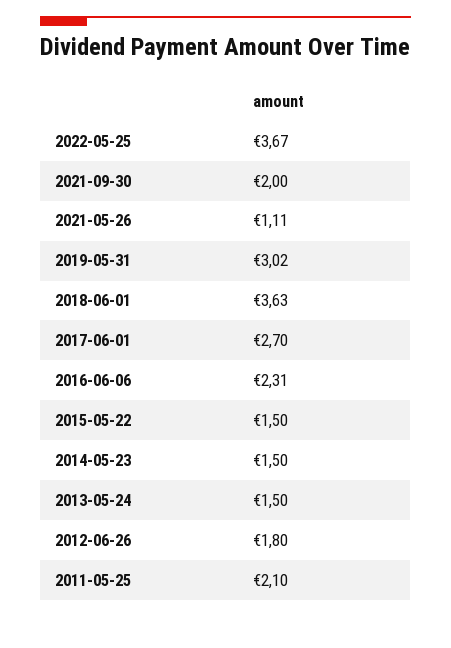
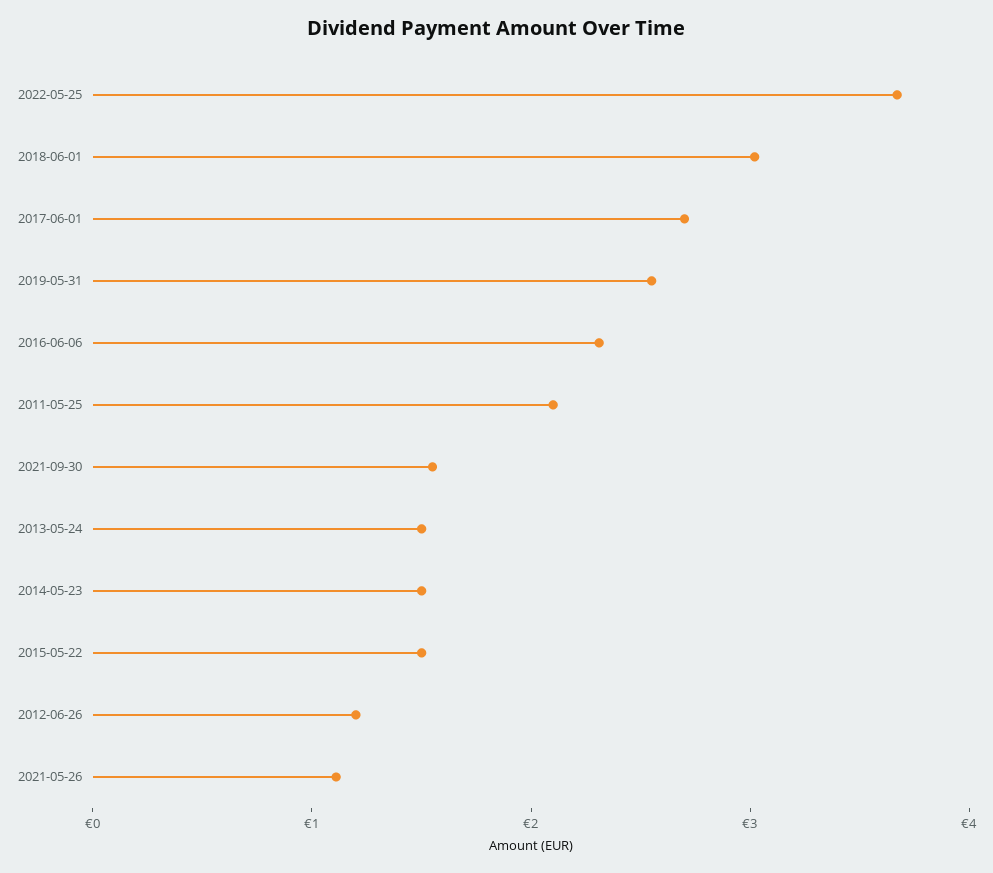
  {
    "2022-05-25": 3.67,
-   "2021-09-30": 2,
+   "2021-09-30": 1.6,
    "2021-05-26": 1.11,
-   "2019-05-31": 3.02,
+   "2019-05-31": 2.6,
-   "2018-06-01": 3.63,
+   "2018-06-01": 3,
    "2017-06-01": 2.7,
    "2016-06-06": 2.31,
    "2015-05-22": 1.5,
    "2014-05-23": 1.5,
    "2013-05-24": 1.5,
-   "2012-06-26": 1.8,
+   "2012-06-26": 1.2,
    "2011-05-25": 2.1
  }

